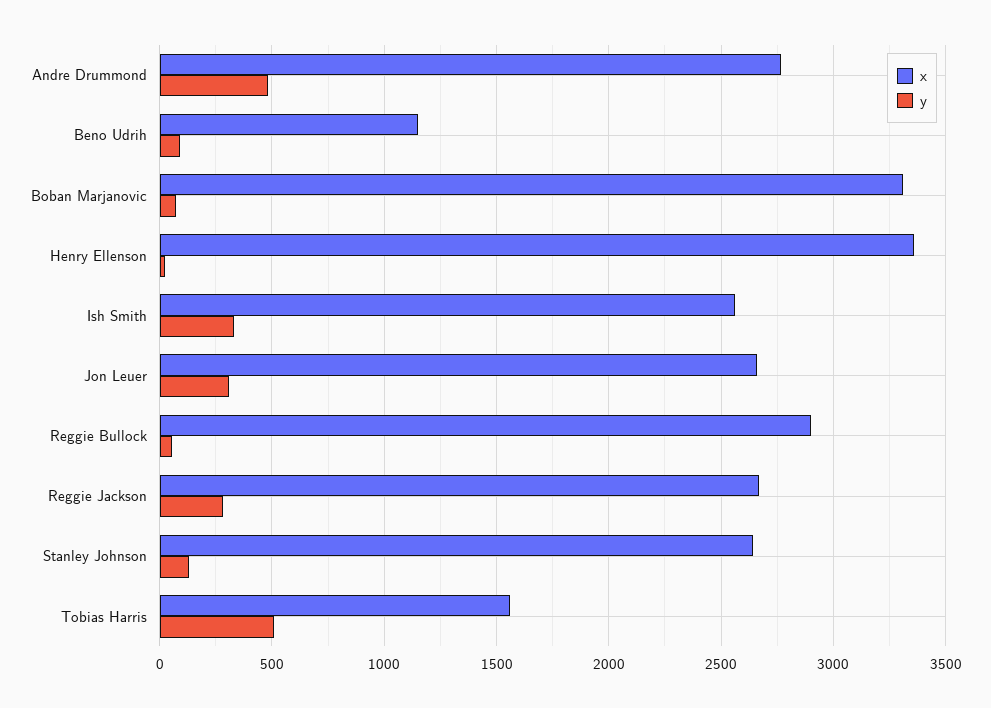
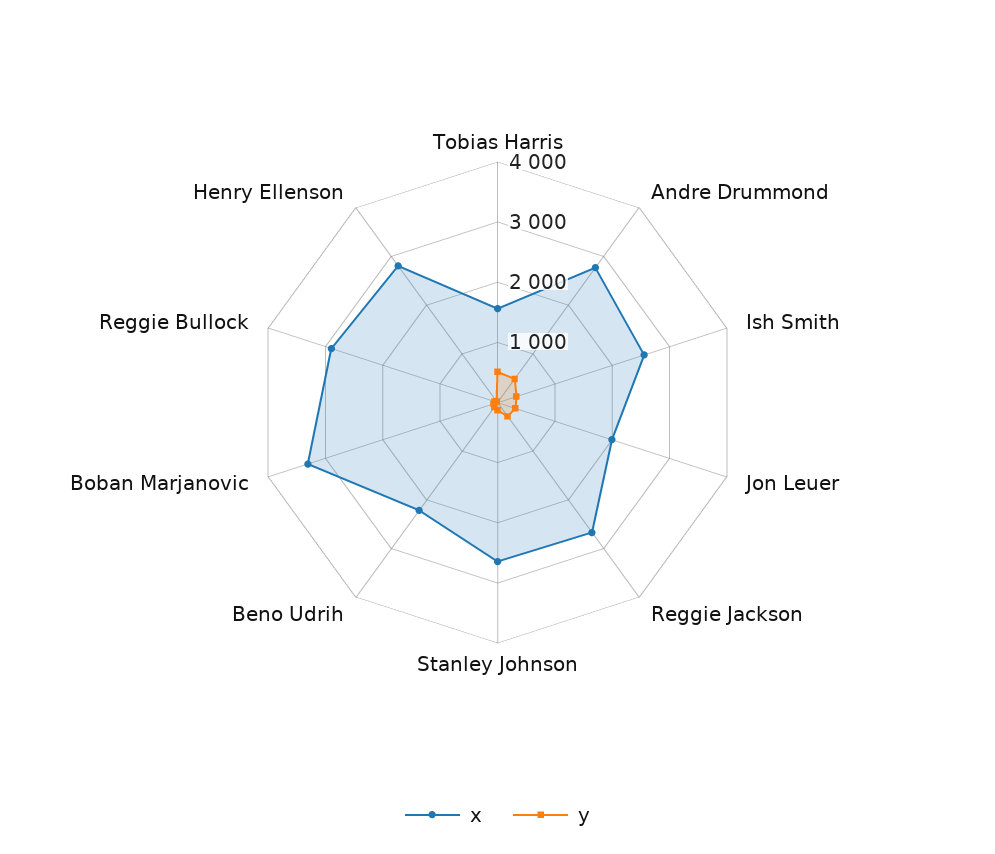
  {
    "x": {
      "Andre Drummond": 2750,
-     "Beno Udrih": 1150,
+     "Beno Udrih": 2200,
      "Boban Marjanovic": 3300,
-     "Henry Ellenson": 3350,
+     "Henry Ellenson": 2800,
      "Ish Smith": 2550,
-     "Jon Leuer": 2650,
+     "Jon Leuer": 2000,
      "Reggie Bullock": 2900,
      "Reggie Jackson": 2650,
      "Stanley Johnson": 2650,
      "Tobias Harris": 1550
    },
    "y": {
      "Andre Drummond": 500,
      "Beno Udrih": 100,
      "Boban Marjanovic": 50,
      "Henry Ellenson": 0,
      "Ish Smith": 350,
      "Jon Leuer": 300,
      "Reggie Bullock": 50,
      "Reggie Jackson": 300,
      "Stanley Johnson": 150,
      "Tobias Harris": 500
    }
  }

